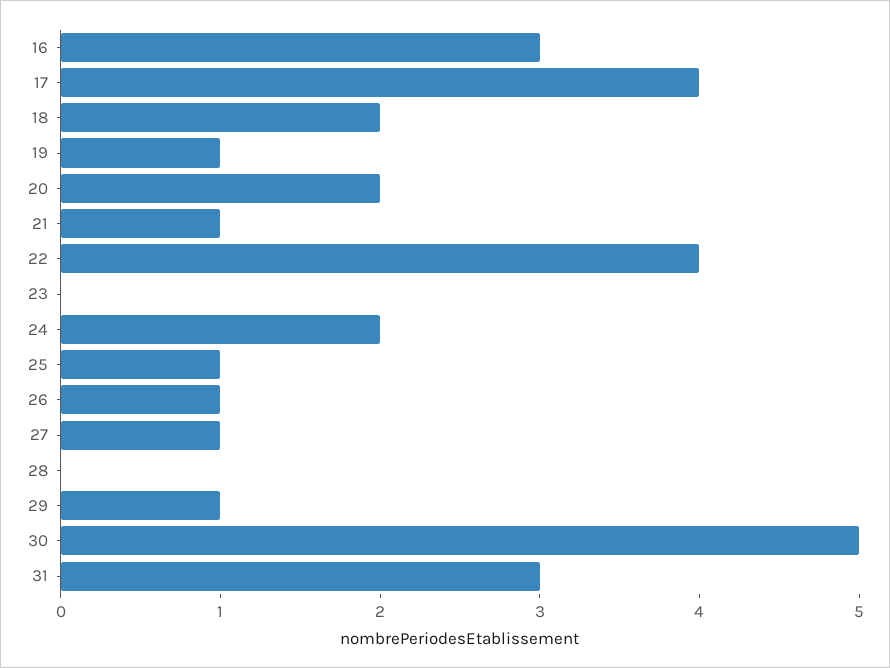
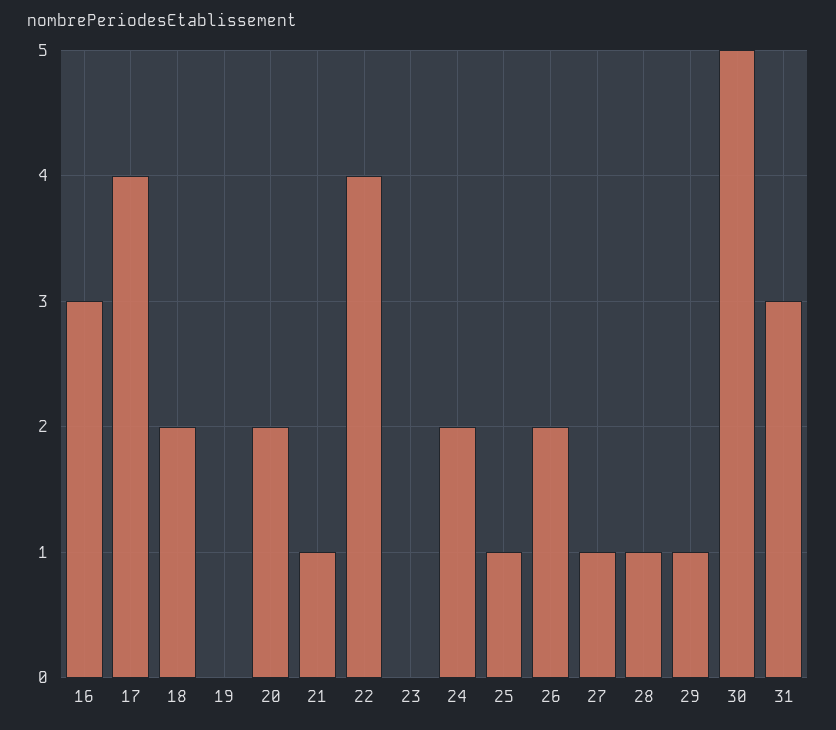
  {
    "16": 3,
    "17": 4,
    "18": 2,
-   "19": 1,
+   "19": 0,
    "20": 2,
    "21": 1,
    "22": 4,
    "23": 0,
    "24": 2,
    "25": 1,
-   "26": 1,
+   "26": 2,
    "27": 1,
-   "28": 0,
+   "28": 1,
    "29": 1,
    "30": 5,
    "31": 3
  }

